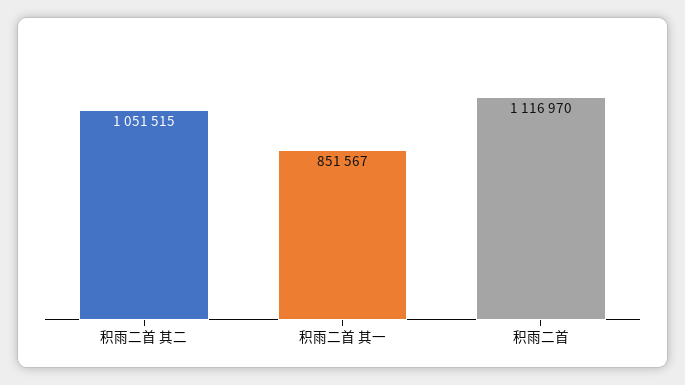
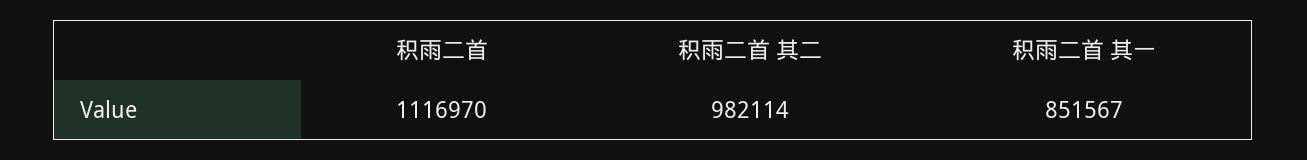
  {
-   "积雨二首 其二": 1051515,
+   "积雨二首 其二": 982114,
    "积雨二首 其一": 851567,
    "积雨二首": 1116970
  }

